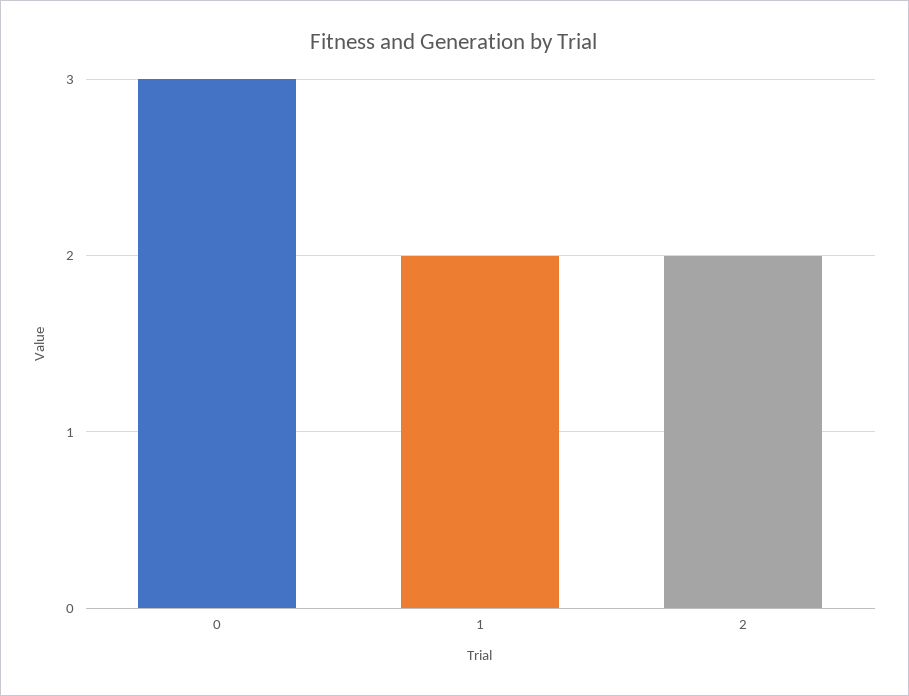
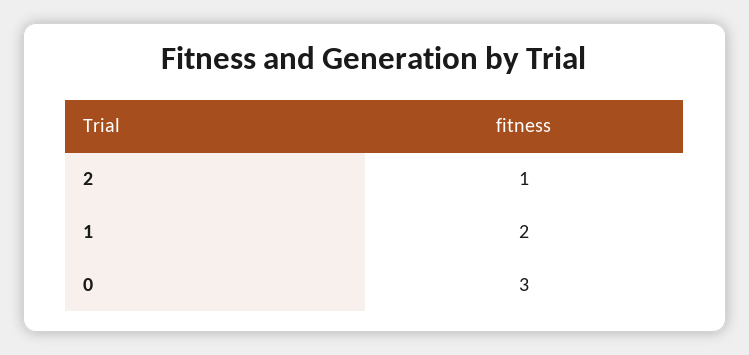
  {
    "0": 3,
    "1": 2,
-   "2": 2
+   "2": 1
  }

